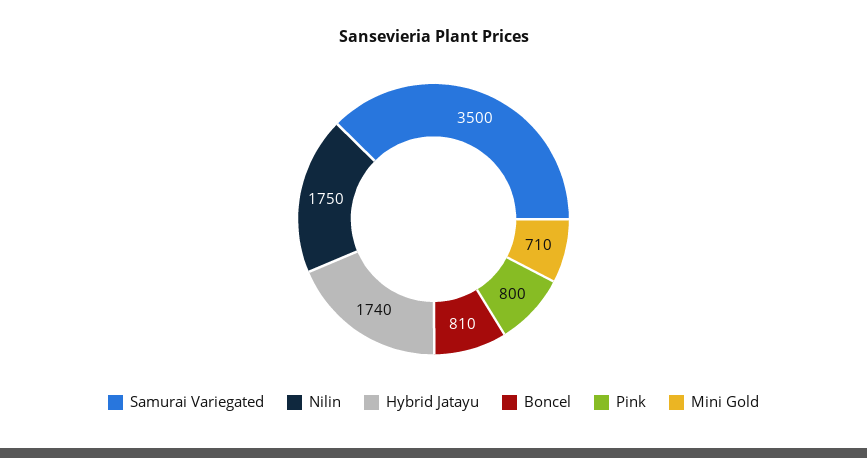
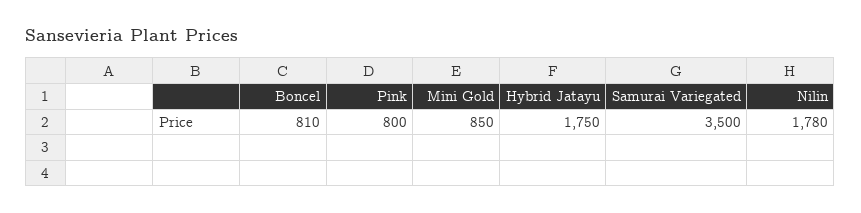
  {
    "Samurai Variegated": 3500,
-   "Nilin": 1750,
+   "Nilin": 1780,
-   "Hybrid Jatayu": 1740,
+   "Hybrid Jatayu": 1750,
    "Boncel": 810,
    "Pink": 800,
-   "Mini Gold": 710
+   "Mini Gold": 850
  }

